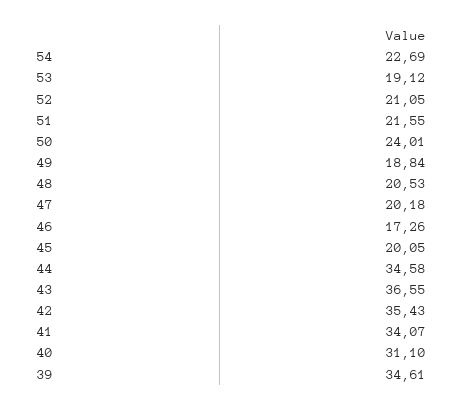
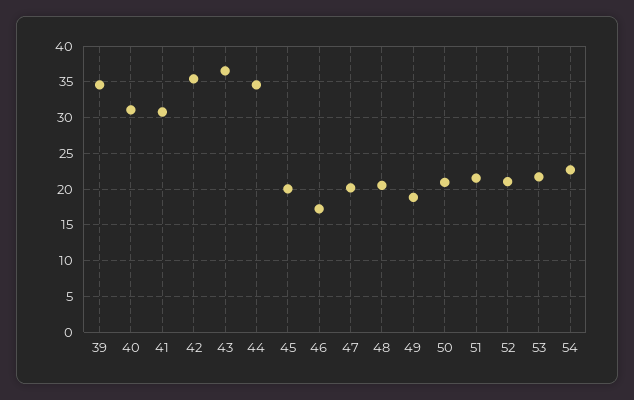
  {
    "54": 22.69,
-   "53": 19.12,
+   "53": 22,
    "52": 21.05,
    "51": 21.55,
-   "50": 24.01,
+   "50": 21,
    "49": 18.84,
    "48": 20.53,
    "47": 20.18,
    "46": 17.26,
    "45": 20.05,
    "44": 34.58,
    "43": 36.55,
    "42": 35.43,
-   "41": 34.07,
+   "41": 31,
    "40": 31.1,
    "39": 34.61
  }

